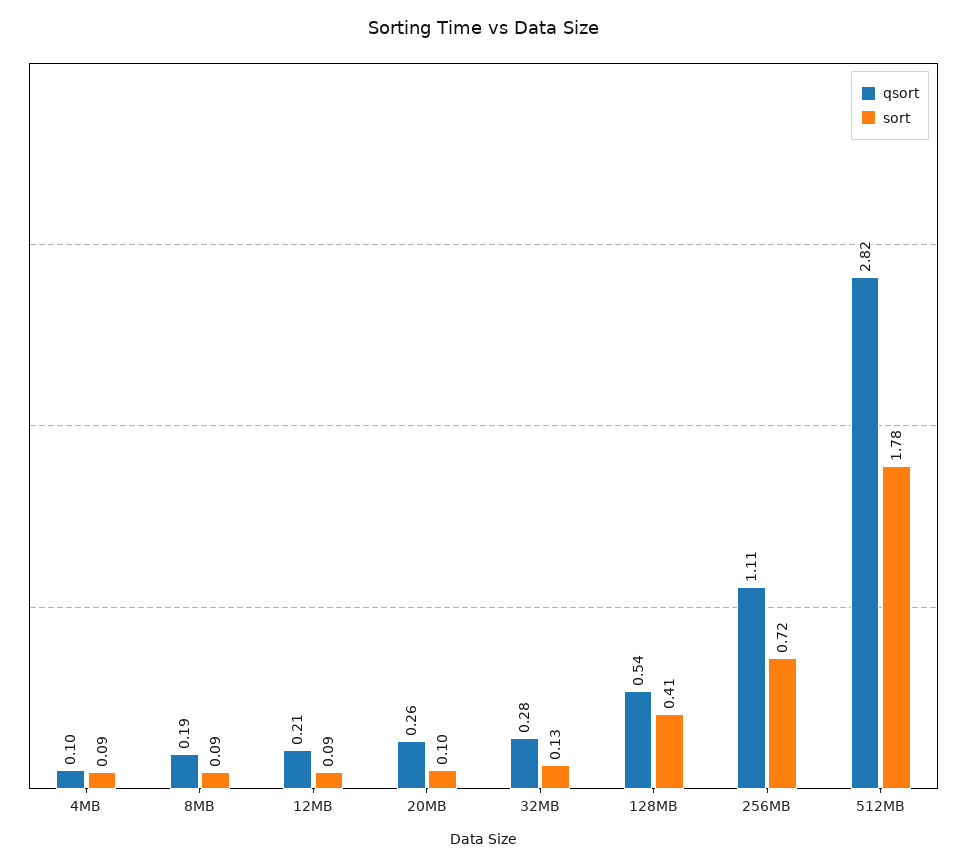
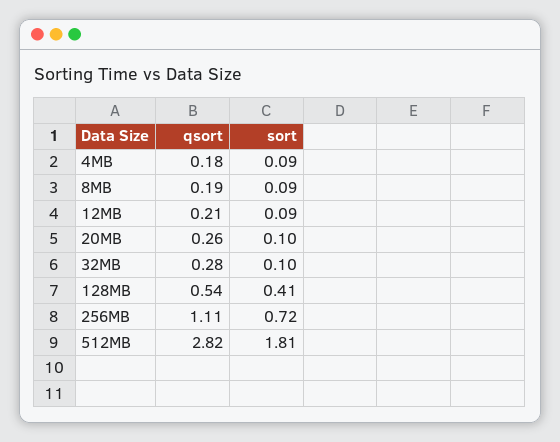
  {
    "qsort": {
-     "4MB": 0.1,
+     "4MB": 0.18,
      "8MB": 0.19,
      "12MB": 0.21,
      "20MB": 0.26,
      "32MB": 0.28,
      "128MB": 0.54,
      "256MB": 1.11,
      "512MB": 2.82
    },
    "sort": {
      "4MB": 0.09,
      "8MB": 0.09,
      "12MB": 0.09,
      "20MB": 0.1,
-     "32MB": 0.13,
+     "32MB": 0.1,
      "128MB": 0.41,
      "256MB": 0.72,
-     "512MB": 1.78
+     "512MB": 1.81
    }
  }

